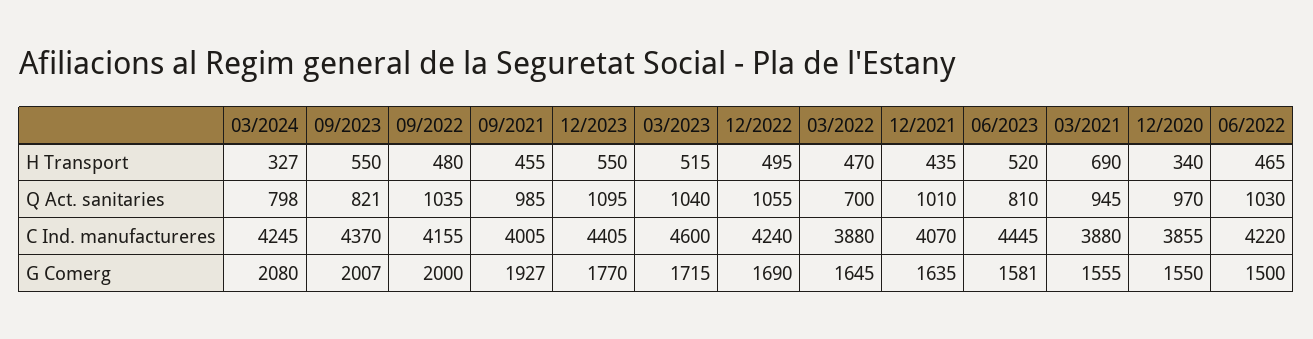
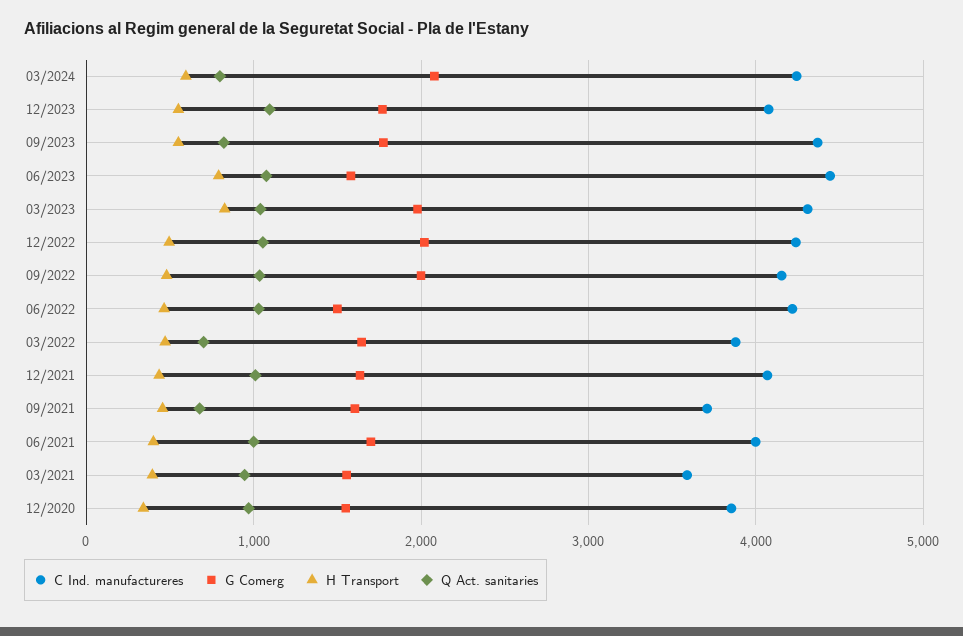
  {
    "H Transport": {
-     "03/2024": 327,
+     "03/2024": 600,
      "09/2023": 550,
      "09/2022": 480,
      "09/2021": 455,
      "12/2023": 550,
-     "03/2023": 515,
+     "03/2023": 800,
      "12/2022": 495,
      "03/2022": 470,
      "12/2021": 435,
-     "06/2023": 520,
+     "06/2023": 800,
-     "03/2021": 690,
+     "03/2021": 400,
      "12/2020": 340,
-     "06/2022": 465
+     "06/2022": 465,
+     "06/2021": 400
    },
    "Q Act. sanitaries": {
      "03/2024": 798,
      "09/2023": 821,
      "09/2022": 1035,
-     "09/2021": 985,
+     "09/2021": 700,
      "12/2023": 1095,
      "03/2023": 1040,
      "12/2022": 1055,
      "03/2022": 700,
      "12/2021": 1010,
-     "06/2023": 810,
+     "06/2023": 1100,
      "03/2021": 945,
      "12/2020": 970,
-     "06/2022": 1030
+     "06/2022": 1030,
+     "06/2021": 1000
    },
    "C Ind. manufactureres": {
      "03/2024": 4245,
      "09/2023": 4370,
      "09/2022": 4155,
-     "09/2021": 4005,
+     "09/2021": 3700,
-     "12/2023": 4405,
+     "12/2023": 4100,
-     "03/2023": 4600,
+     "03/2023": 4300,
      "12/2022": 4240,
      "03/2022": 3880,
      "12/2021": 4070,
      "06/2023": 4445,
-     "03/2021": 3880,
+     "03/2021": 3600,
      "12/2020": 3855,
-     "06/2022": 4220
+     "06/2022": 4220,
+     "06/2021": 4000
    },
    "G Comerg": {
      "03/2024": 2080,
-     "09/2023": 2007,
+     "09/2023": 1800,
      "09/2022": 2000,
-     "09/2021": 1927,
+     "09/2021": 1600,
      "12/2023": 1770,
-     "03/2023": 1715,
+     "03/2023": 2000,
-     "12/2022": 1690,
+     "12/2022": 2000,
      "03/2022": 1645,
      "12/2021": 1635,
      "06/2023": 1581,
      "03/2021": 1555,
      "12/2020": 1550,
-     "06/2022": 1500
+     "06/2022": 1500,
+     "06/2021": 1700
    }
  }

